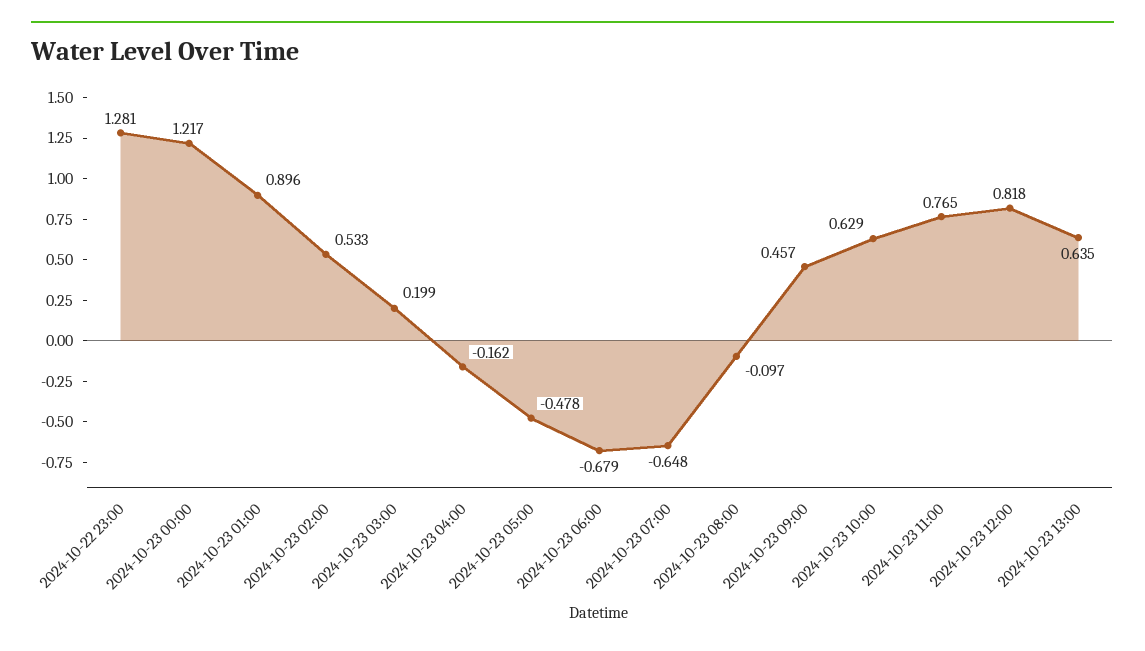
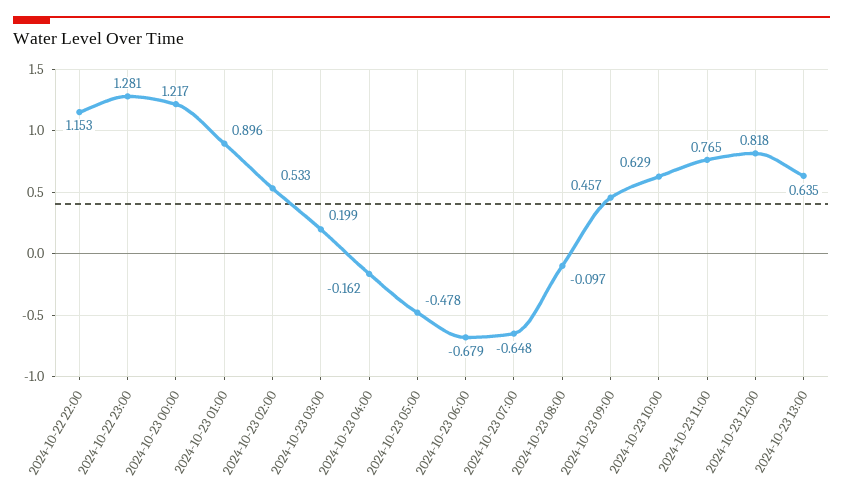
  {
    "2024-10-22 23:00": 1.281,
    "2024-10-23 00:00": 1.217,
    "2024-10-23 01:00": 0.896,
    "2024-10-23 02:00": 0.533,
    "2024-10-23 03:00": 0.199,
    "2024-10-23 04:00": -0.162,
    "2024-10-23 05:00": -0.478,
    "2024-10-23 06:00": -0.679,
    "2024-10-23 07:00": -0.648,
    "2024-10-23 08:00": -0.097,
    "2024-10-23 09:00": 0.457,
    "2024-10-23 10:00": 0.629,
    "2024-10-23 11:00": 0.765,
    "2024-10-23 12:00": 0.818,
-   "2024-10-23 13:00": 0.635
+   "2024-10-23 13:00": 0.635,
+   "2024-10-22 22:00": 1.153
  }

